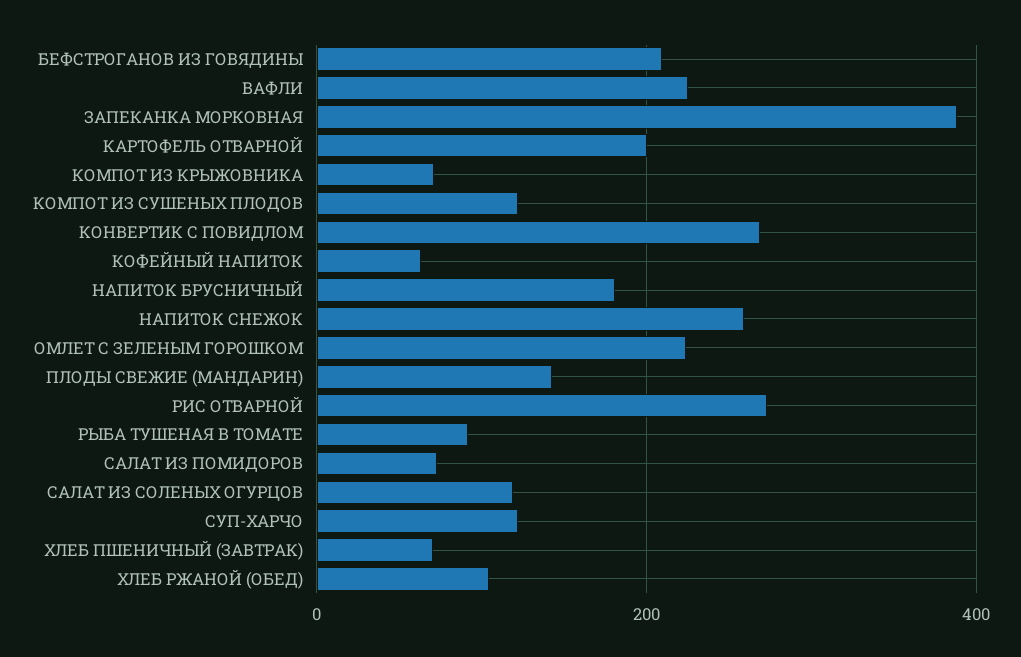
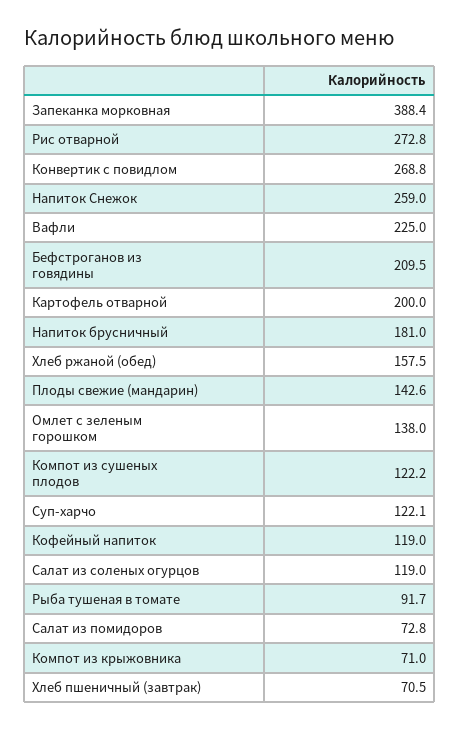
  {
    "БЕФСТРОГАНОВ ИЗ ГОВЯДИНЫ": 209.5,
    "ВАФЛИ": 225,
    "ЗАПЕКАНКА МОРКОВНАЯ": 388.4,
    "КАРТОФЕЛЬ ОТВАРНОЙ": 200,
    "КОМПОТ ИЗ КРЫЖОВНИКА": 71,
    "КОМПОТ ИЗ СУШЕНЫХ ПЛОДОВ": 122.2,
    "КОНВЕРТИК С ПОВИДЛОМ": 268.8,
-   "КОФЕЙНЫЙ НАПИТОК": 60,
+   "КОФЕЙНЫЙ НАПИТОК": 119,
    "НАПИТОК БРУСНИЧНЫЙ": 181,
    "НАПИТОК СНЕЖОК": 259,
-   "ОМЛЕТ С ЗЕЛЕНЫМ ГОРОШКОМ": 220,
+   "ОМЛЕТ С ЗЕЛЕНЫМ ГОРОШКОМ": 138,
    "ПЛОДЫ СВЕЖИЕ (МАНДАРИН)": 142.6,
    "РИС ОТВАРНОЙ": 272.8,
    "РЫБА ТУШЕНАЯ В ТОМАТЕ": 91.7,
    "САЛАТ ИЗ ПОМИДОРОВ": 72.8,
    "САЛАТ ИЗ СОЛЕНЫХ ОГУРЦОВ": 119,
    "СУП-ХАРЧО": 122.1,
    "ХЛЕБ ПШЕНИЧНЫЙ (ЗАВТРАК)": 70.5,
-   "ХЛЕБ РЖАНОЙ (ОБЕД)": 100
+   "ХЛЕБ РЖАНОЙ (ОБЕД)": 157.5
  }

